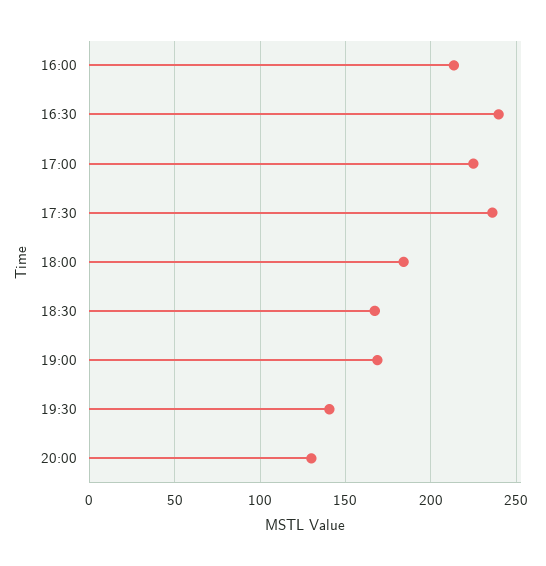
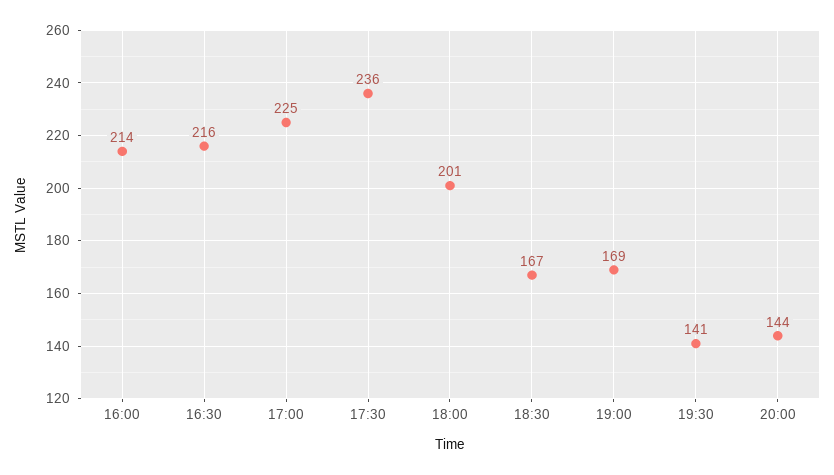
  {
    "16:00": 214,
-   "16:30": 240,
+   "16:30": 216,
    "17:00": 225,
    "17:30": 236,
-   "18:00": 185,
+   "18:00": 201,
    "18:30": 167,
    "19:00": 169,
    "19:30": 141,
-   "20:00": 130
+   "20:00": 144
  }

